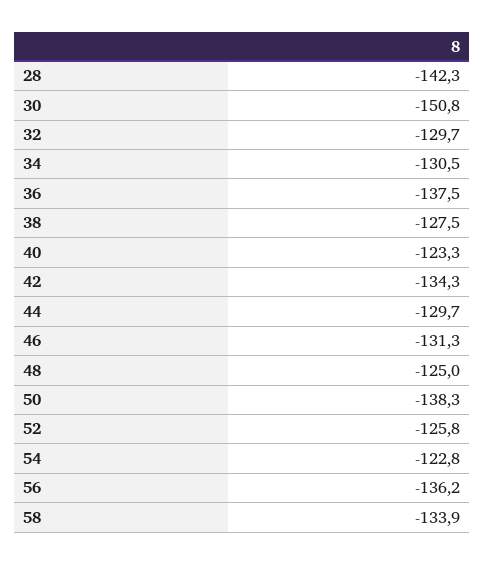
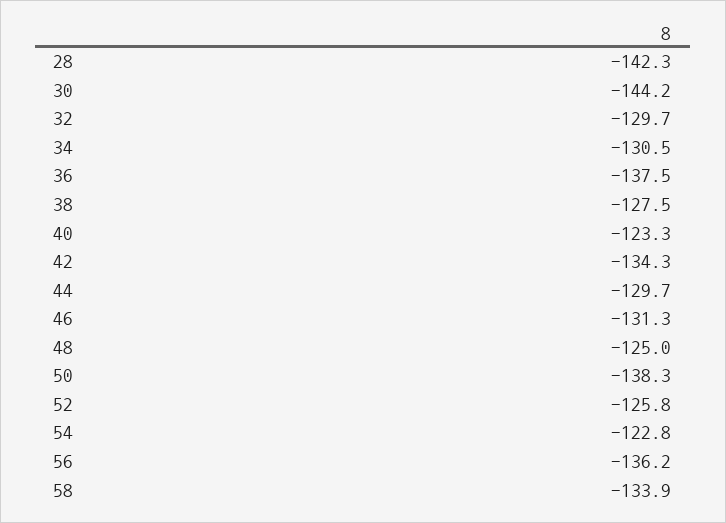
  {
    "28": -142.3,
-   "30": -150.8,
+   "30": -144.2,
    "32": -129.7,
    "34": -130.5,
    "36": -137.5,
    "38": -127.5,
    "40": -123.3,
    "42": -134.3,
    "44": -129.7,
    "46": -131.3,
    "48": -125,
    "50": -138.3,
    "52": -125.8,
    "54": -122.8,
    "56": -136.2,
    "58": -133.9
  }

